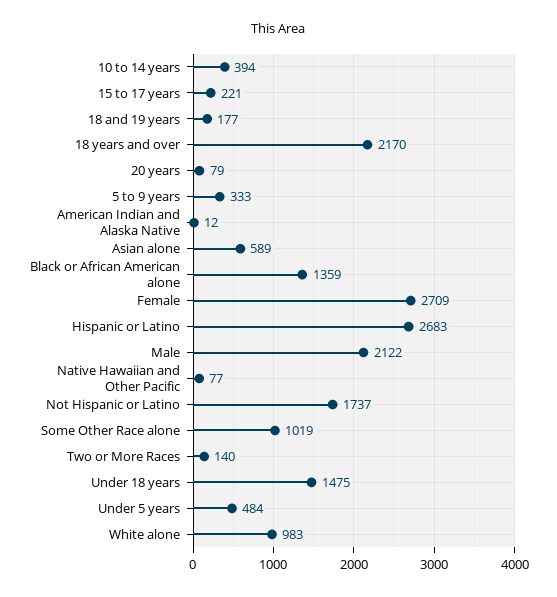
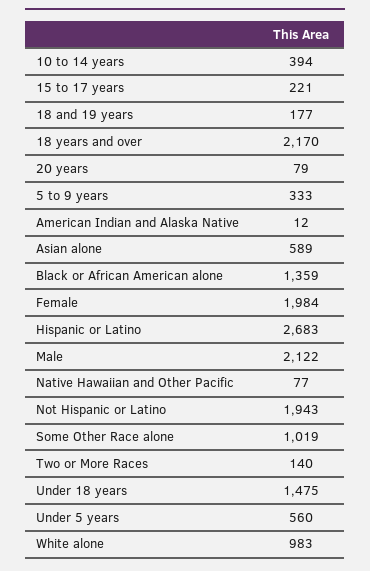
  {
    "10 to 14 years": 394,
    "15 to 17 years": 221,
    "18 and 19 years": 177,
    "18 years and over": 2170,
    "20 years": 79,
    "5 to 9 years": 333,
    "American Indian and Alaska Native": 12,
    "Asian alone": 589,
    "Black or African American alone": 1359,
-   "Female": 2709,
+   "Female": 1984,
    "Hispanic or Latino": 2683,
    "Male": 2122,
    "Native Hawaiian and Other Pacific": 77,
-   "Not Hispanic or Latino": 1737,
+   "Not Hispanic or Latino": 1943,
    "Some Other Race alone": 1019,
    "Two or More Races": 140,
    "Under 18 years": 1475,
-   "Under 5 years": 484,
+   "Under 5 years": 560,
    "White alone": 983
  }

